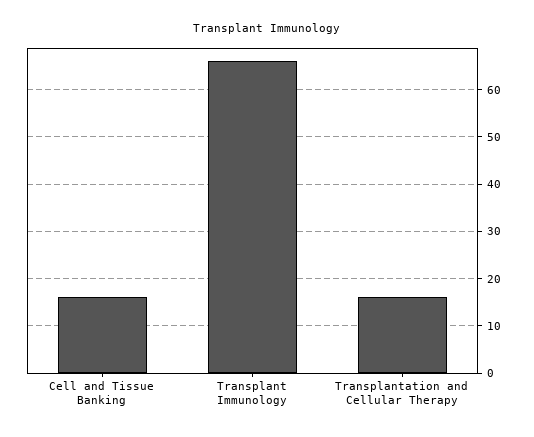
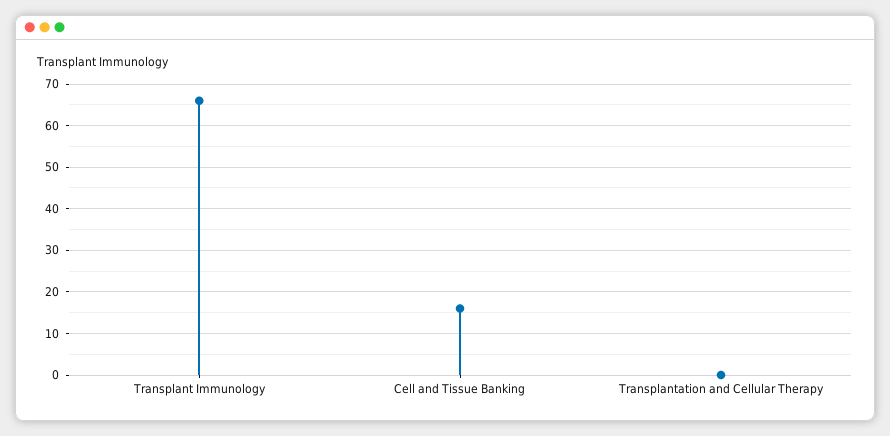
  {
    "Cell and Tissue Banking": 15,
    "Transplant Immunology": 65,
-   "Transplantation and Cellular Therapy": 15
+   "Transplantation and Cellular Therapy": 0
  }

